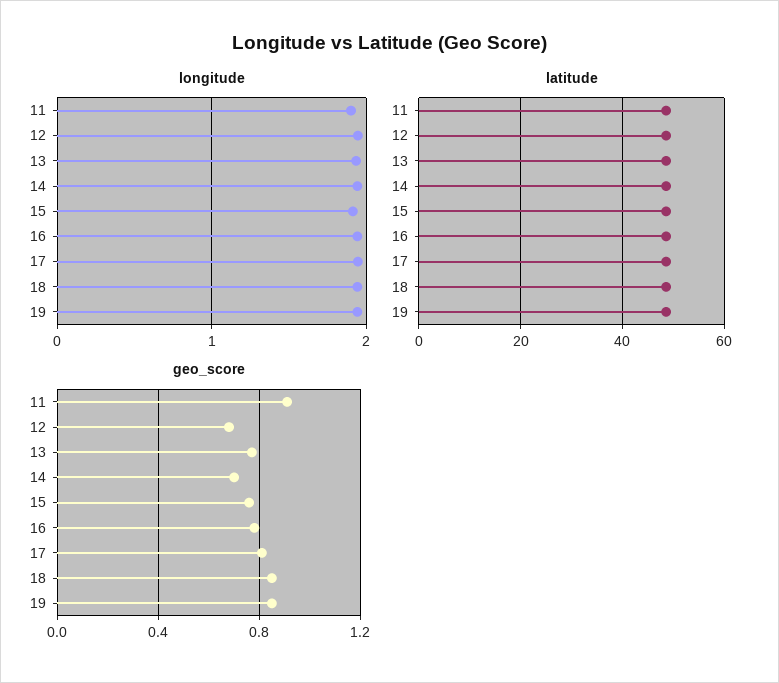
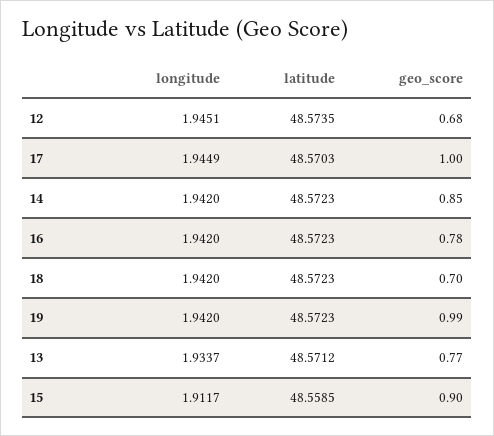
  {
    "longitude": {
-     "11": 1.9,
      "12": 1.9451,
      "13": 1.9337,
      "14": 1.942,
      "15": 1.9117,
      "16": 1.942,
      "17": 1.9449,
      "18": 1.942,
      "19": 1.942
    },
    "latitude": {
-     "11": 48,
      "12": 48.5735,
      "13": 48.5712,
      "14": 48.5723,
      "15": 48.5585,
      "16": 48.5723,
      "17": 48.5703,
      "18": 48.5723,
      "19": 48.5723
    },
    "geo_score": {
-     "11": 0.9,
      "12": 0.68,
      "13": 0.77,
-     "14": 0.7,
+     "14": 0.85,
-     "15": 0.75,
+     "15": 0.9,
      "16": 0.78,
-     "17": 0.8,
+     "17": 1,
-     "18": 0.85,
+     "18": 0.7,
-     "19": 0.85
+     "19": 0.99
    }
  }

